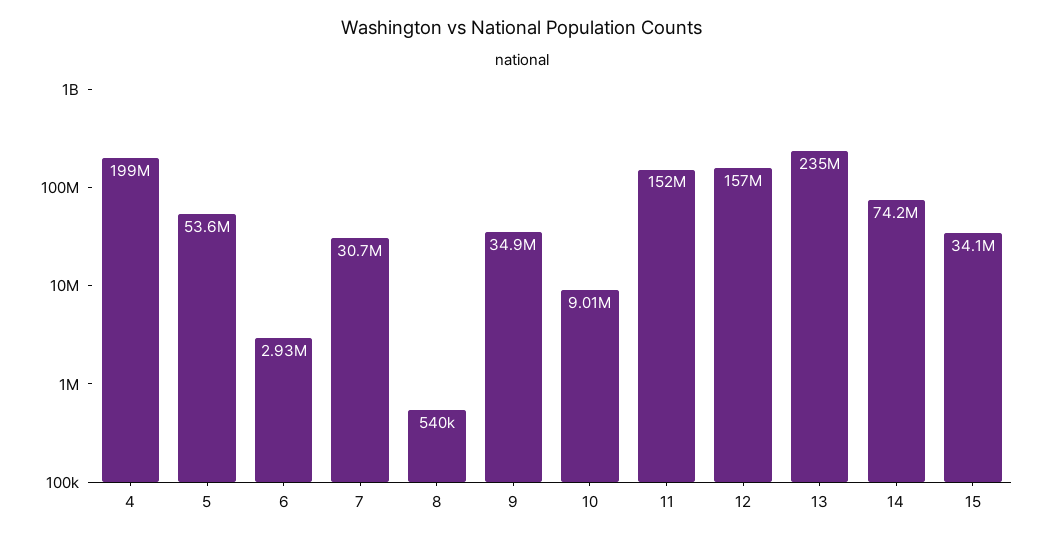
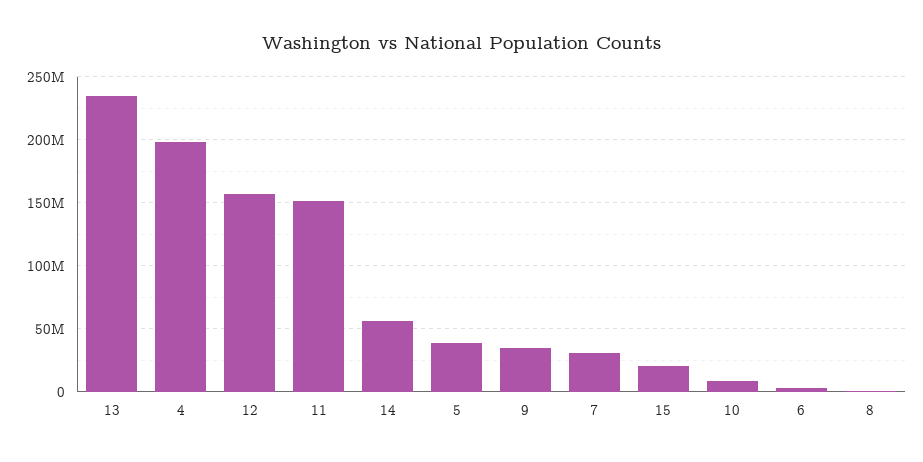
  {
    "4": 199000000,
-   "5": 53600000,
+   "5": 40000000,
    "6": 2930000,
    "7": 30700000,
    "8": 540000,
    "9": 34900000,
    "10": 9010000,
    "11": 152000000,
    "12": 157000000,
    "13": 235000000,
-   "14": 74200000,
+   "14": 55000000,
-   "15": 34100000
+   "15": 20000000
  }

